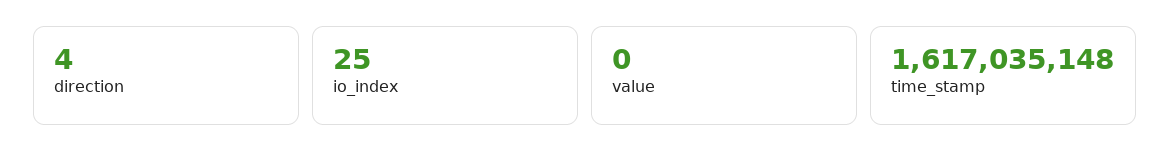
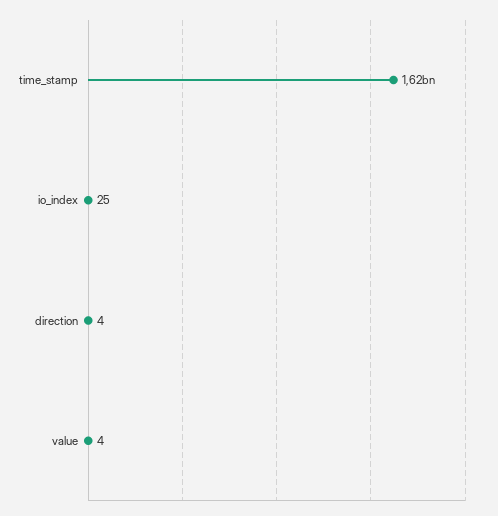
  {
    "direction": 4,
    "io_index": 25,
-   "value": 0,
+   "value": 4,
    "time_stamp": 1617035148
  }

